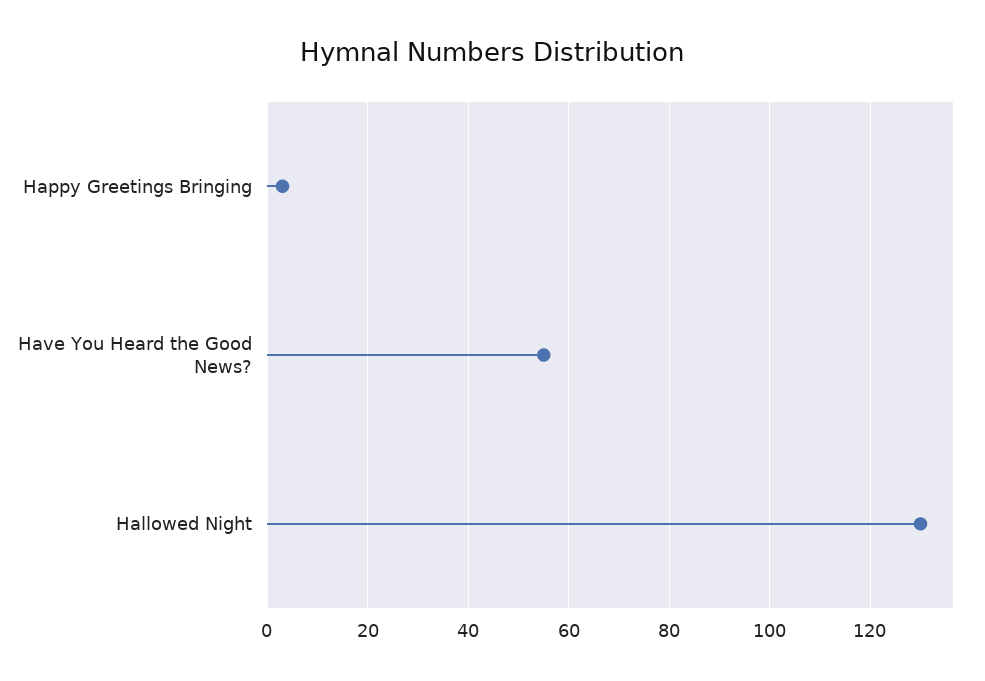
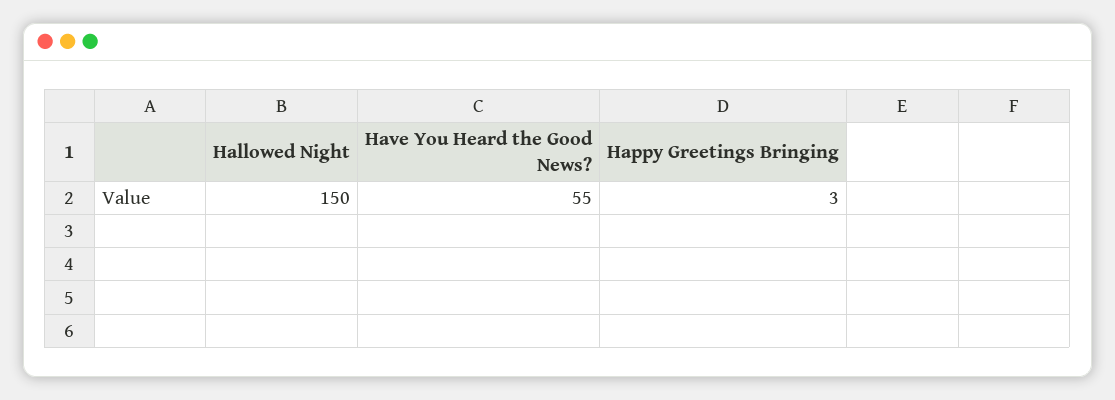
  {
    "Happy Greetings Bringing": 3,
    "Have You Heard the Good News?": 55,
-   "Hallowed Night": 130
+   "Hallowed Night": 150
  }

